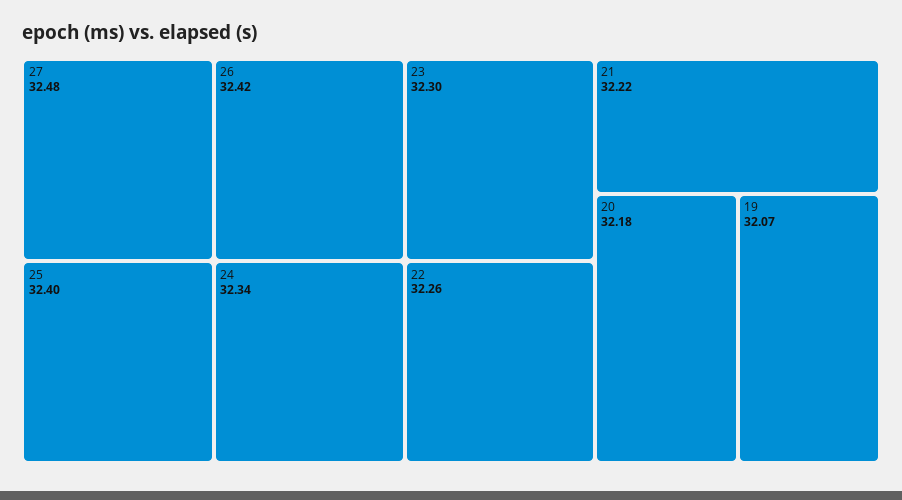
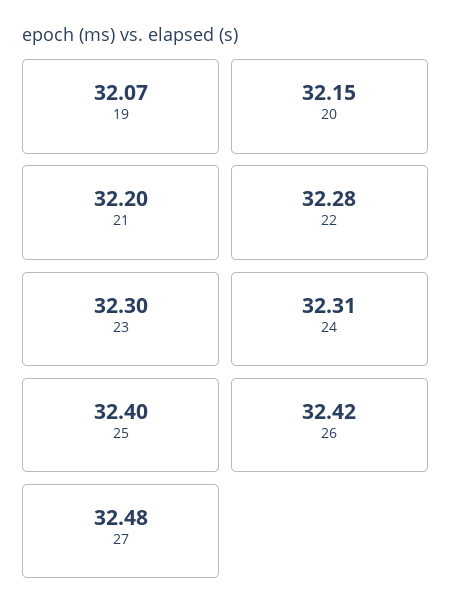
  {
    "27": 32.48,
    "26": 32.42,
    "25": 32.4,
-   "24": 32.34,
+   "24": 32.31,
    "23": 32.3,
-   "22": 32.26,
+   "22": 32.28,
-   "21": 32.22,
+   "21": 32.2,
-   "20": 32.18,
+   "20": 32.15,
    "19": 32.07
  }

